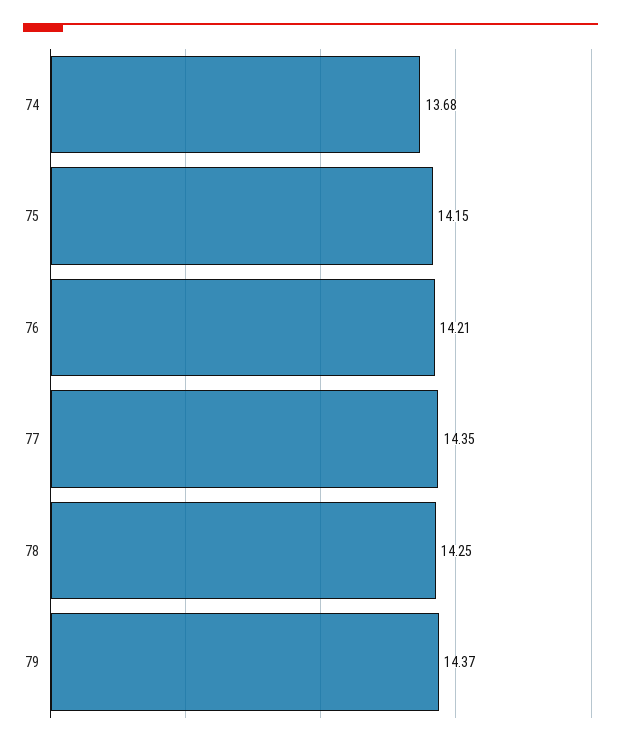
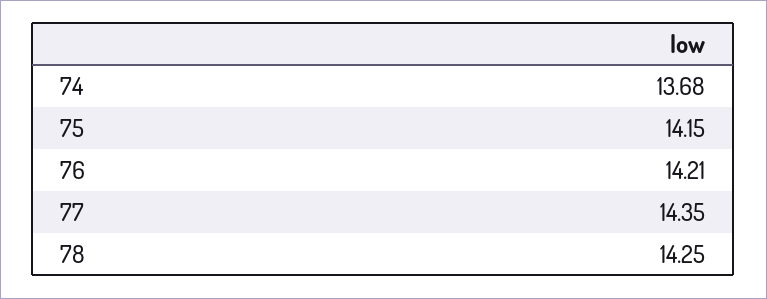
  {
    "74": 13.68,
    "75": 14.15,
    "76": 14.21,
    "77": 14.35,
-   "78": 14.25,
+   "78": 14.25
-   "79": 14.37
  }

